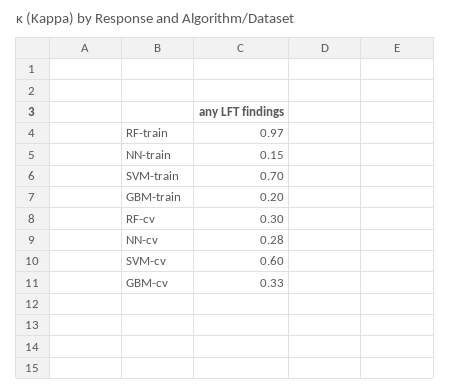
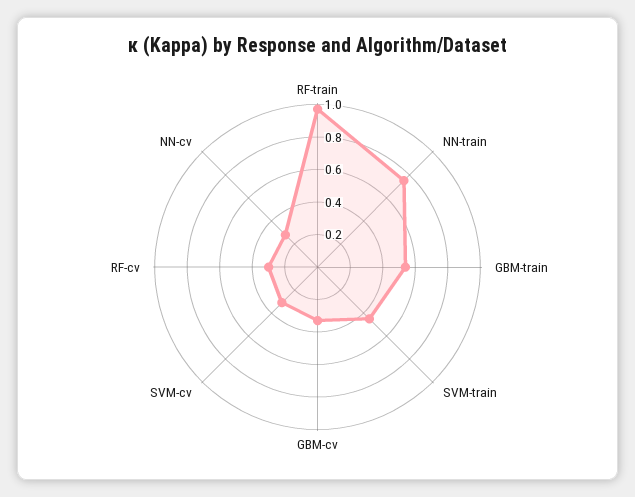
  {
    "RF-train": 0.97,
-   "NN-train": 0.15,
+   "NN-train": 0.75,
-   "SVM-train": 0.7,
+   "SVM-train": 0.45,
-   "GBM-train": 0.2,
+   "GBM-train": 0.55,
    "RF-cv": 0.3,
    "NN-cv": 0.28,
-   "SVM-cv": 0.6,
+   "SVM-cv": 0.3,
    "GBM-cv": 0.33
  }

